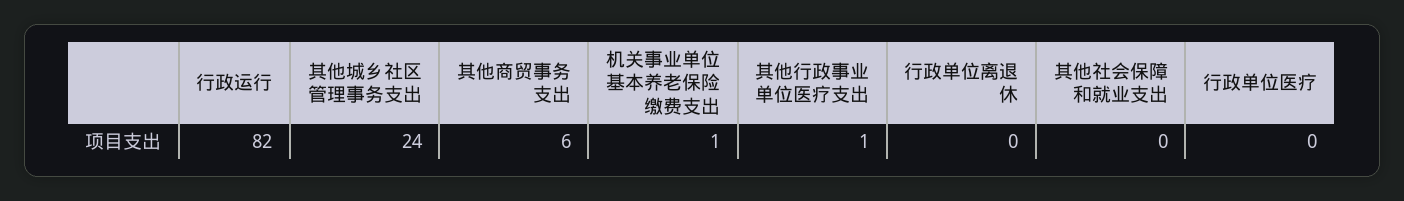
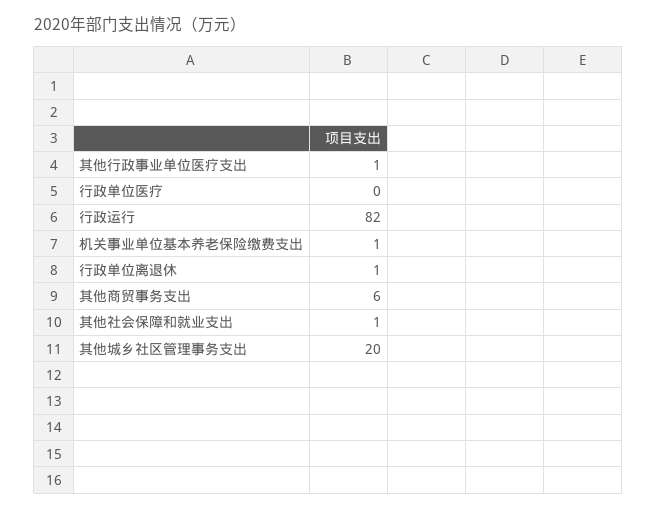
  {
    "行政运行": 82,
-   "其他城乡社区管理事务支出": 24,
+   "其他城乡社区管理事务支出": 20,
    "其他商贸事务支出": 6,
    "机关事业单位基本养老保险缴费支出": 1,
    "其他行政事业单位医疗支出": 1,
-   "行政单位离退休": 0,
+   "行政单位离退休": 1,
-   "其他社会保障和就业支出": 0,
+   "其他社会保障和就业支出": 1,
    "行政单位医疗": 0
  }

